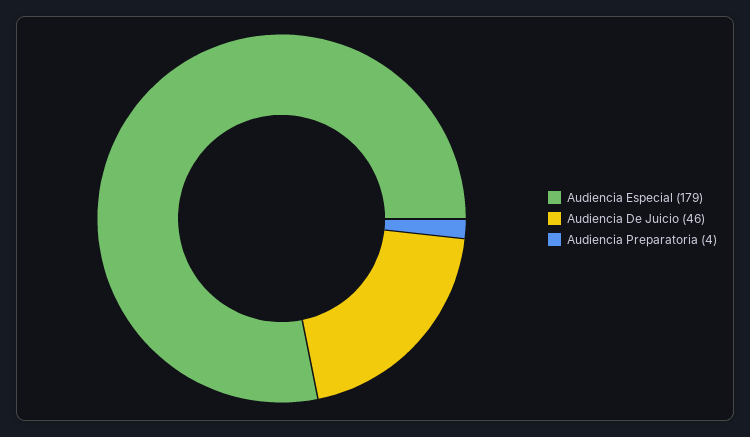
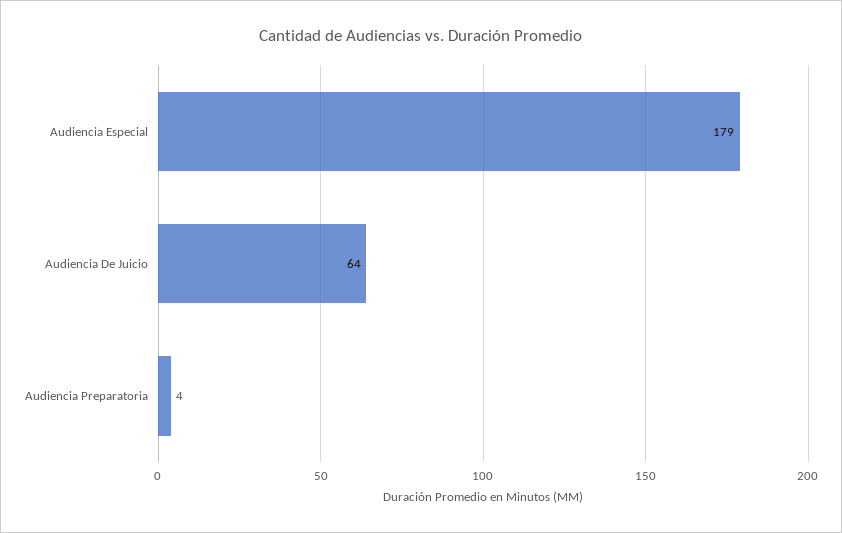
  {
    "Audiencia Especial": 179,
-   "Audiencia De Juicio": 46,
+   "Audiencia De Juicio": 64,
    "Audiencia Preparatoria": 4
  }

